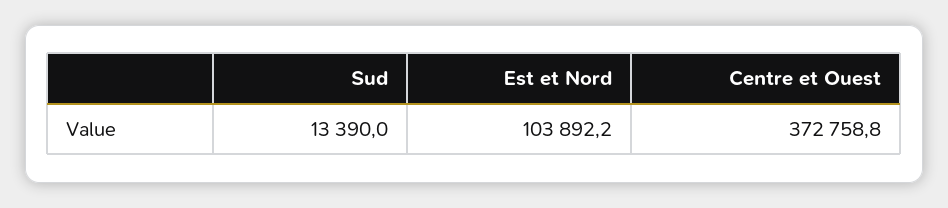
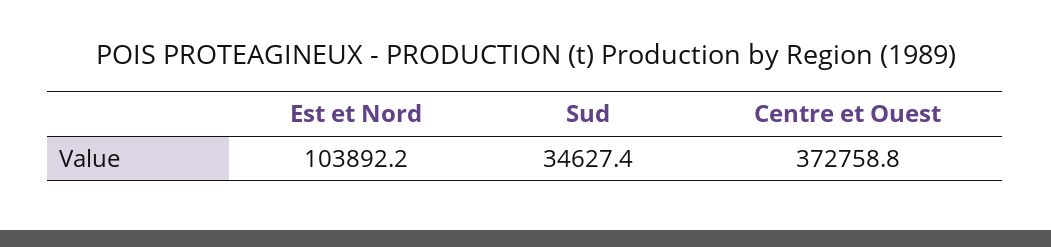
  {
-   "Sud": 13390,
+   "Sud": 34627.4,
    "Est et Nord": 103892.2,
    "Centre et Ouest": 372758.8
  }

